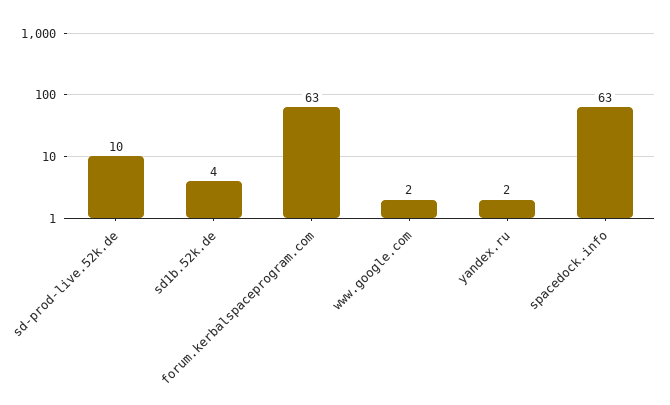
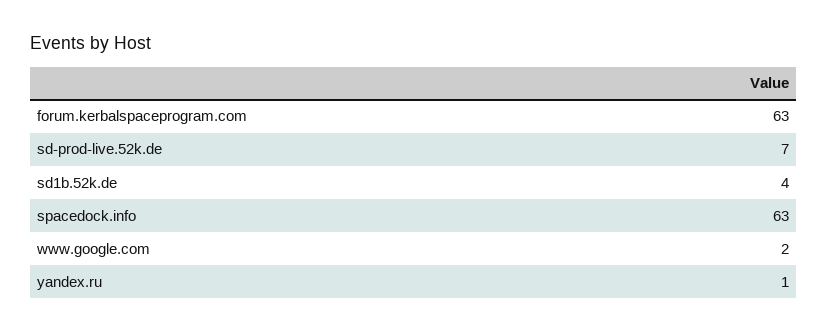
  {
-   "sd-prod-live.52k.de": 10,
+   "sd-prod-live.52k.de": 7,
    "sd1b.52k.de": 4,
    "forum.kerbalspaceprogram.com": 63,
    "www.google.com": 2,
-   "yandex.ru": 2,
+   "yandex.ru": 1,
    "spacedock.info": 63
  }

